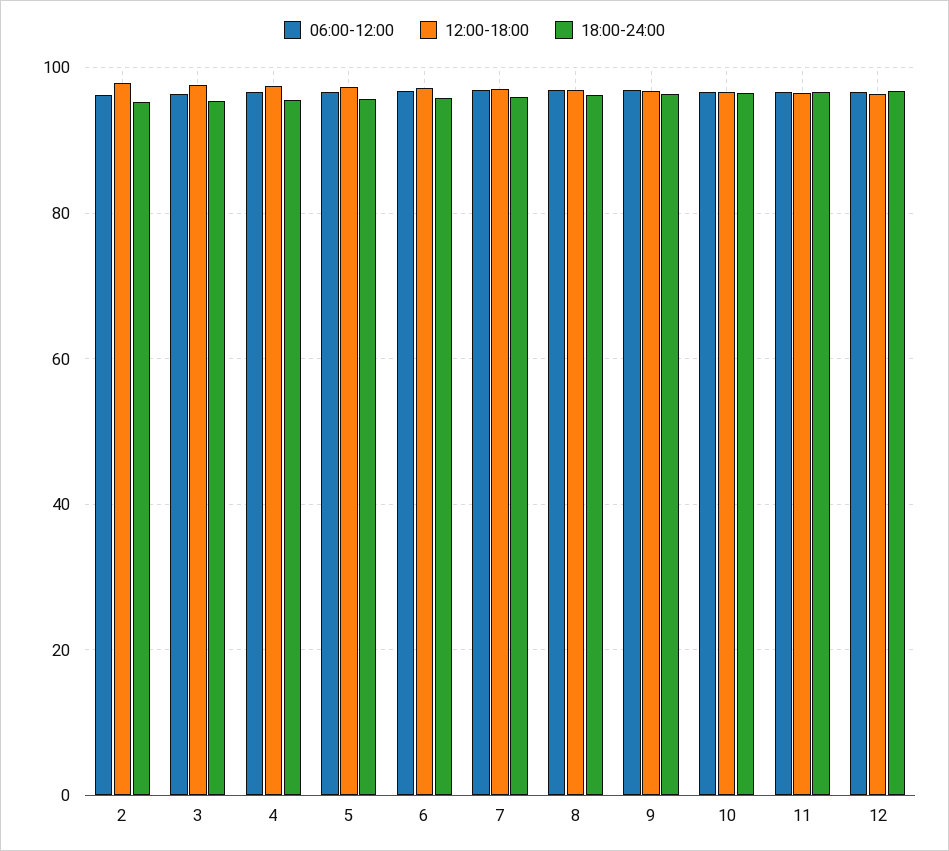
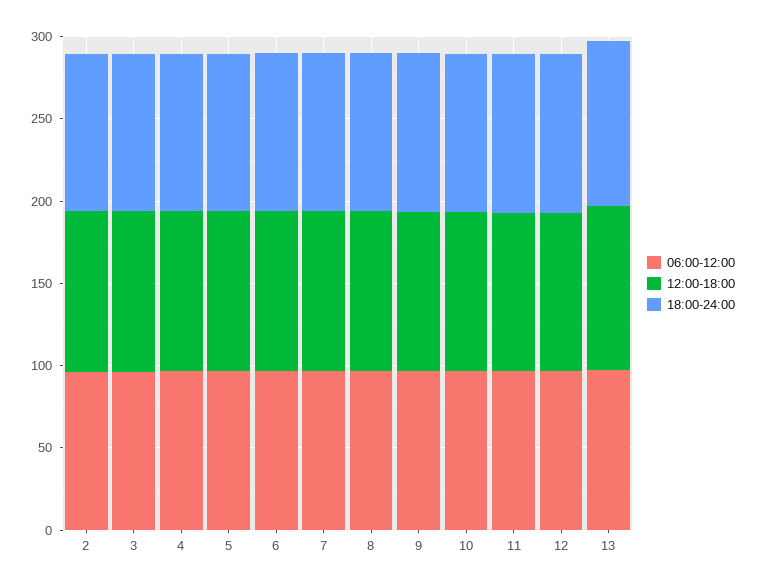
  {
    "06:00-12:00": {
      "2": 96,
      "3": 96,
      "4": 96,
      "5": 96,
      "6": 96,
      "7": 96,
      "8": 96,
      "9": 96,
      "10": 96,
      "11": 96,
-     "12": 96
+     "12": 96,
+     "13": 100
    },
    "12:00-18:00": {
      "2": 98,
      "3": 98,
      "4": 98,
      "5": 98,
      "6": 98,
      "7": 98,
      "8": 96,
      "9": 96,
      "10": 96,
      "11": 96,
-     "12": 96
+     "12": 96,
+     "13": 100
    },
    "18:00-24:00": {
      "2": 96,
      "3": 96,
      "4": 96,
      "5": 96,
      "6": 96,
      "7": 96,
      "8": 96,
      "9": 96,
      "10": 96,
      "11": 96,
-     "12": 96
+     "12": 96,
+     "13": 100
    }
  }

